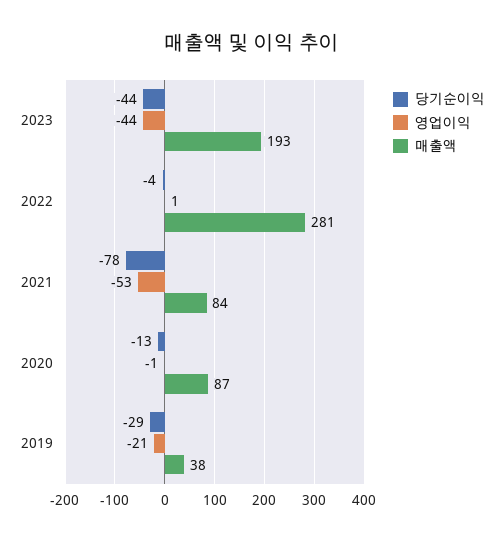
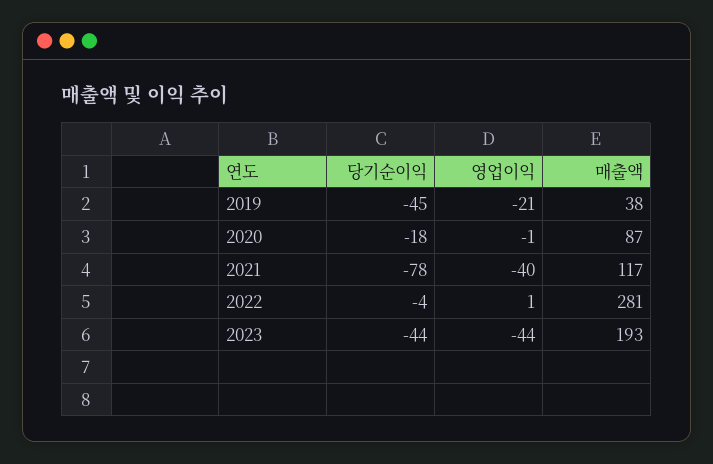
  {
    "당기순이익": {
      "2023": -44,
      "2022": -4,
      "2021": -78,
-     "2020": -13,
+     "2020": -18,
-     "2019": -29
+     "2019": -45
    },
    "영업이익": {
      "2023": -44,
      "2022": 1,
-     "2021": -53,
+     "2021": -40,
      "2020": -1,
      "2019": -21
    },
    "매출액": {
      "2023": 193,
      "2022": 281,
-     "2021": 84,
+     "2021": 117,
      "2020": 87,
      "2019": 38
    }
  }

